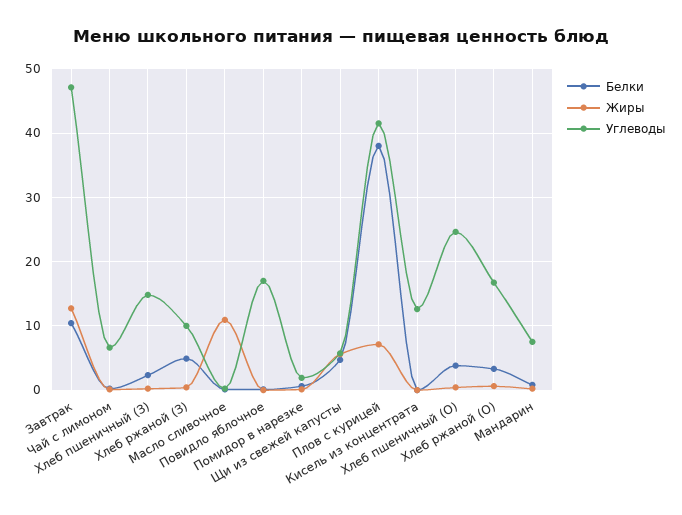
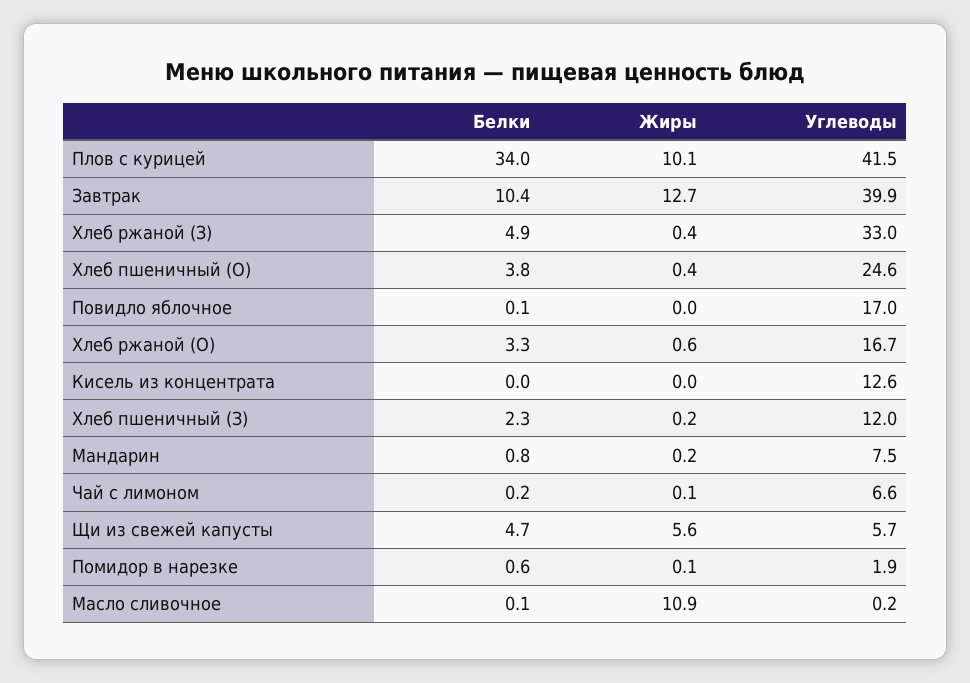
  {
    "Белки": {
      "Завтрак": 10.4,
      "Чай с лимоном": 0.2,
      "Хлеб пшеничный (З)": 2.3,
      "Хлеб ржаной (З)": 4.9,
      "Масло сливочное": 0.1,
      "Повидло яблочное": 0.1,
      "Помидор в нарезке": 0.6,
      "Щи из свежей капусты": 4.7,
-     "Плов с курицей": 38,
+     "Плов с курицей": 34,
      "Кисель из концентрата": 0,
      "Хлеб пшеничный (О)": 3.8,
      "Хлеб ржаной (О)": 3.3,
      "Мандарин": 0.8
    },
    "Жиры": {
      "Завтрак": 12.7,
      "Чай с лимоном": 0.1,
      "Хлеб пшеничный (З)": 0.2,
      "Хлеб ржаной (З)": 0.4,
      "Масло сливочное": 10.9,
      "Повидло яблочное": 0,
      "Помидор в нарезке": 0.1,
      "Щи из свежей капусты": 5.6,
-     "Плов с курицей": 7,
+     "Плов с курицей": 10.1,
      "Кисель из концентрата": 0,
      "Хлеб пшеничный (О)": 0.4,
      "Хлеб ржаной (О)": 0.6,
      "Мандарин": 0.2
    },
    "Углеводы": {
-     "Завтрак": 47,
+     "Завтрак": 39.9,
      "Чай с лимоном": 6.6,
-     "Хлеб пшеничный (З)": 15,
+     "Хлеб пшеничный (З)": 12,
-     "Хлеб ржаной (З)": 10,
+     "Хлеб ржаной (З)": 33,
      "Масло сливочное": 0.2,
      "Повидло яблочное": 17,
      "Помидор в нарезке": 1.9,
      "Щи из свежей капусты": 5.7,
      "Плов с курицей": 41.5,
      "Кисель из концентрата": 12.6,
      "Хлеб пшеничный (О)": 24.6,
      "Хлеб ржаной (О)": 16.7,
      "Мандарин": 7.5
    }
  }

